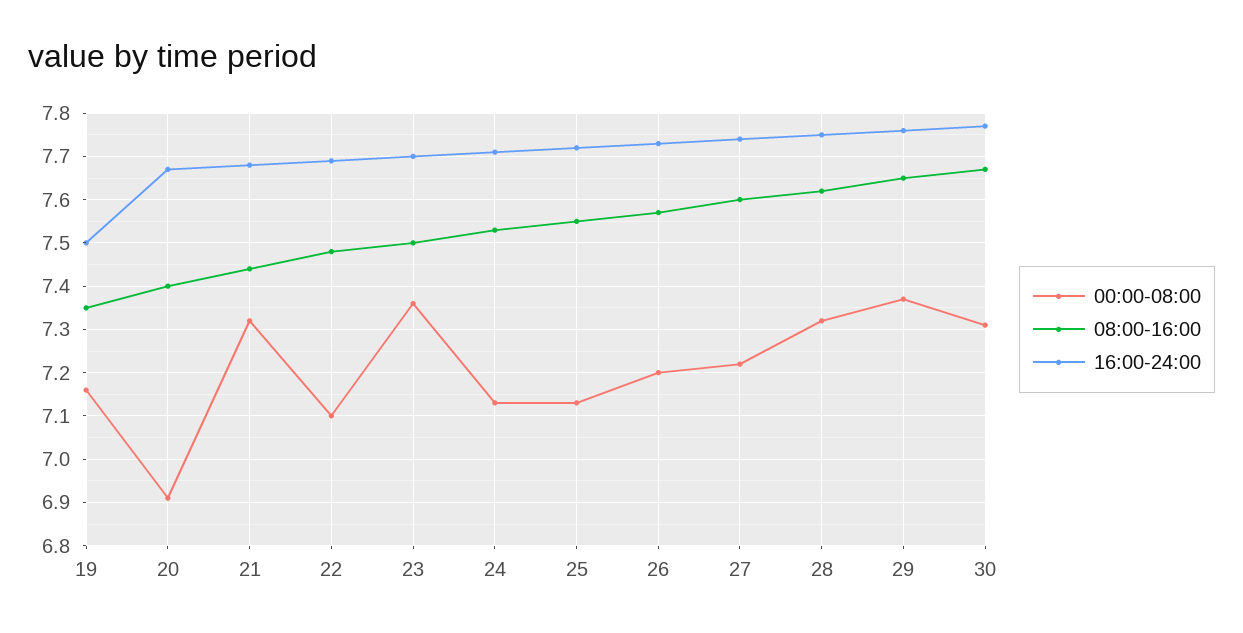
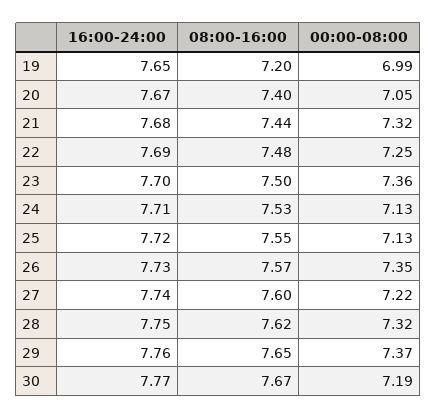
  {
    "00:00-08:00": {
-     "19": 7.15,
+     "19": 6.99,
-     "20": 6.9,
+     "20": 7.05,
      "21": 7.32,
-     "22": 7.1,
+     "22": 7.25,
      "23": 7.36,
      "24": 7.13,
      "25": 7.13,
-     "26": 7.2,
+     "26": 7.35,
      "27": 7.22,
      "28": 7.32,
      "29": 7.37,
-     "30": 7.3
+     "30": 7.19
    },
    "08:00-16:00": {
-     "19": 7.35,
+     "19": 7.2,
      "20": 7.4,
      "21": 7.44,
      "22": 7.48,
      "23": 7.5,
      "24": 7.53,
      "25": 7.55,
      "26": 7.57,
      "27": 7.6,
      "28": 7.62,
      "29": 7.65,
      "30": 7.67
    },
    "16:00-24:00": {
-     "19": 7.5,
+     "19": 7.65,
      "20": 7.67,
      "21": 7.68,
      "22": 7.69,
      "23": 7.7,
      "24": 7.71,
      "25": 7.72,
      "26": 7.73,
      "27": 7.74,
      "28": 7.75,
      "29": 7.76,
      "30": 7.77
    }
  }

